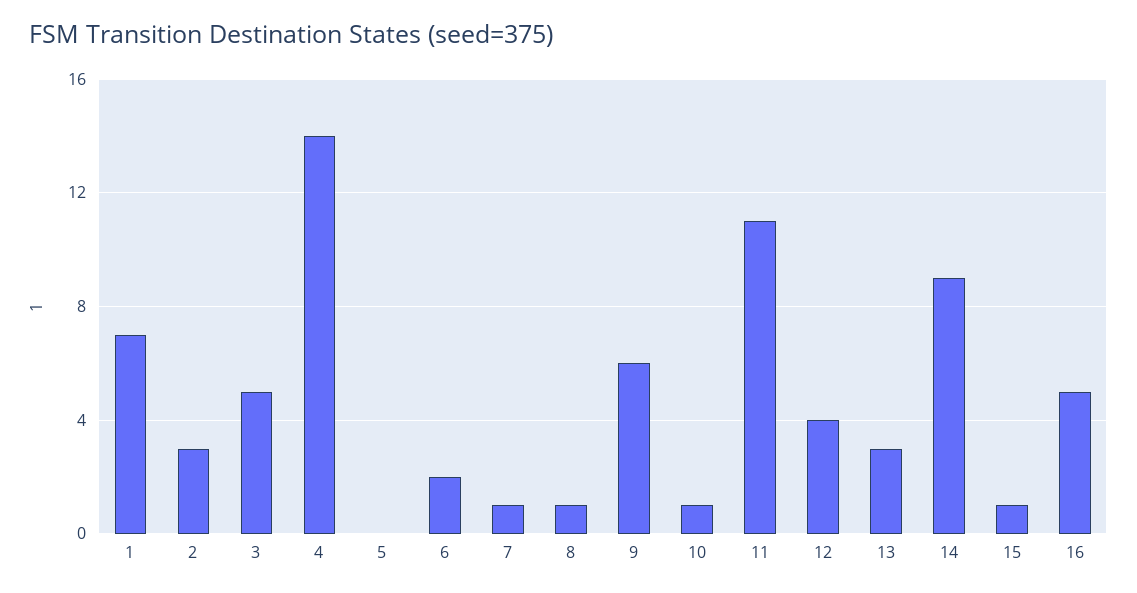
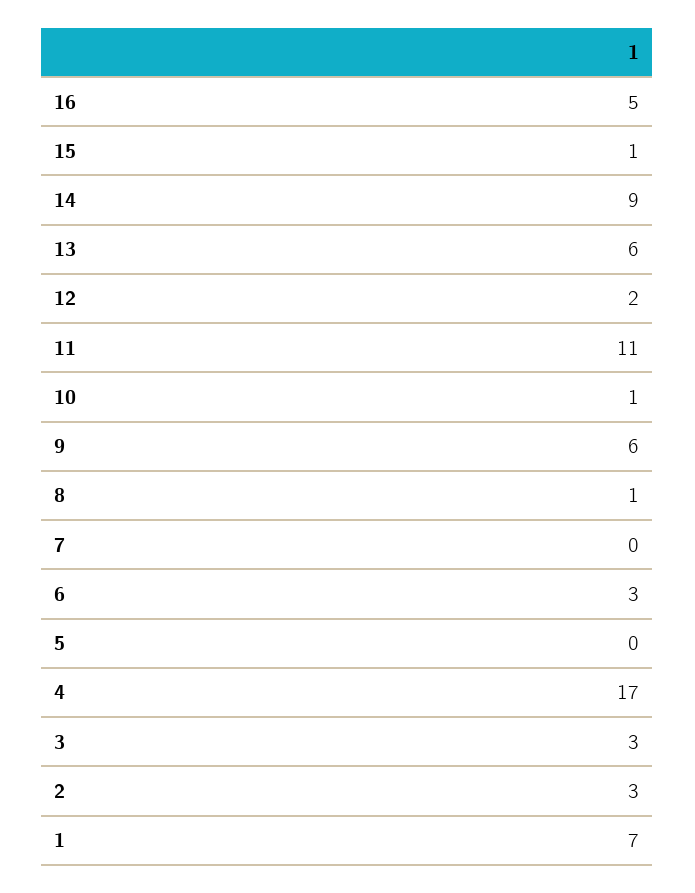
  {
    "1": 7,
    "2": 3,
-   "3": 5,
+   "3": 3,
-   "4": 14,
+   "4": 17,
    "5": 0,
-   "6": 2,
+   "6": 3,
-   "7": 1,
+   "7": 0,
    "8": 1,
    "9": 6,
    "10": 1,
    "11": 11,
-   "12": 4,
+   "12": 2,
-   "13": 3,
+   "13": 6,
    "14": 9,
    "15": 1,
    "16": 5
  }

